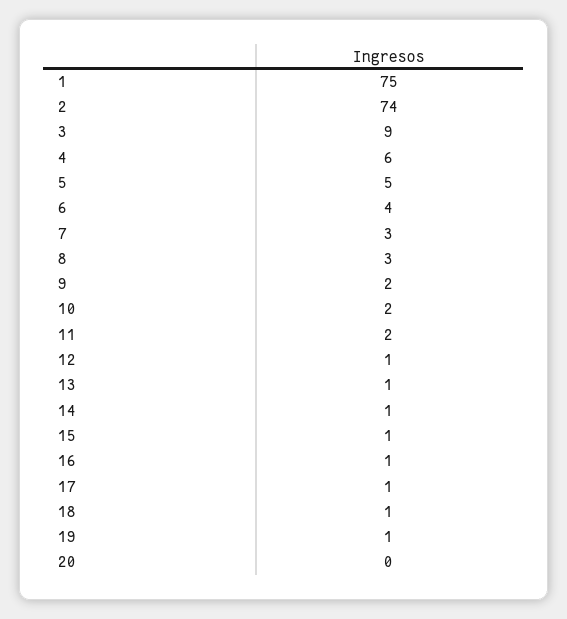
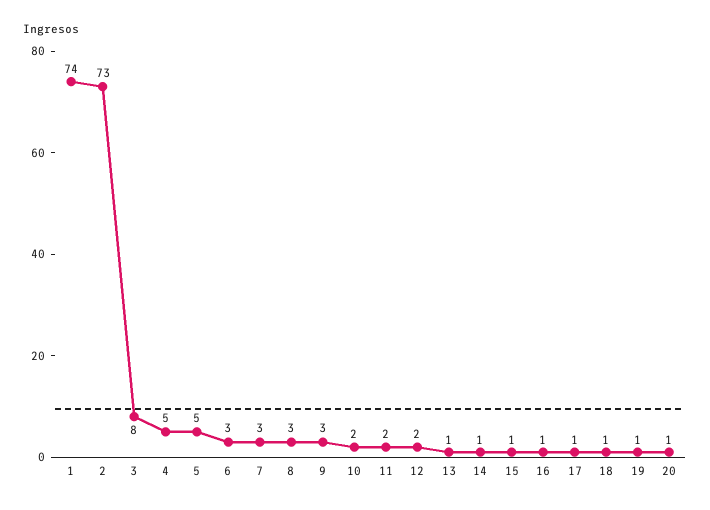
  {
-   "1": 75,
+   "1": 74,
-   "2": 74,
+   "2": 73,
-   "3": 9,
+   "3": 8,
-   "4": 6,
+   "4": 5,
    "5": 5,
-   "6": 4,
+   "6": 3,
    "7": 3,
    "8": 3,
-   "9": 2,
+   "9": 3,
    "10": 2,
    "11": 2,
-   "12": 1,
+   "12": 2,
    "13": 1,
    "14": 1,
    "15": 1,
    "16": 1,
    "17": 1,
    "18": 1,
    "19": 1,
-   "20": 0
+   "20": 1
  }

